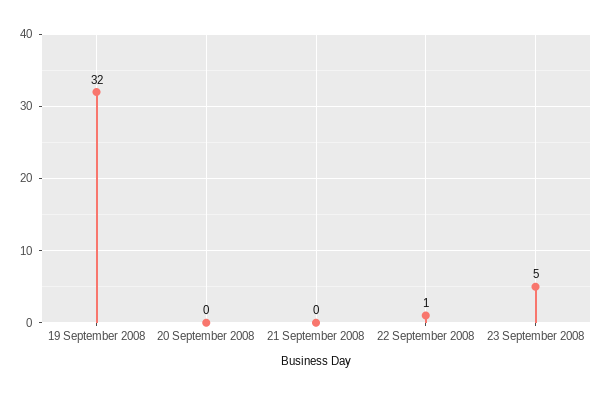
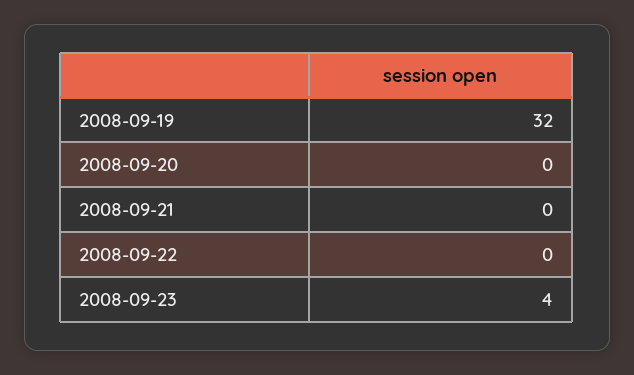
  {
    "19 September 2008": 32,
    "20 September 2008": 0,
    "21 September 2008": 0,
-   "22 September 2008": 1,
+   "22 September 2008": 0,
-   "23 September 2008": 5
+   "23 September 2008": 4
  }

